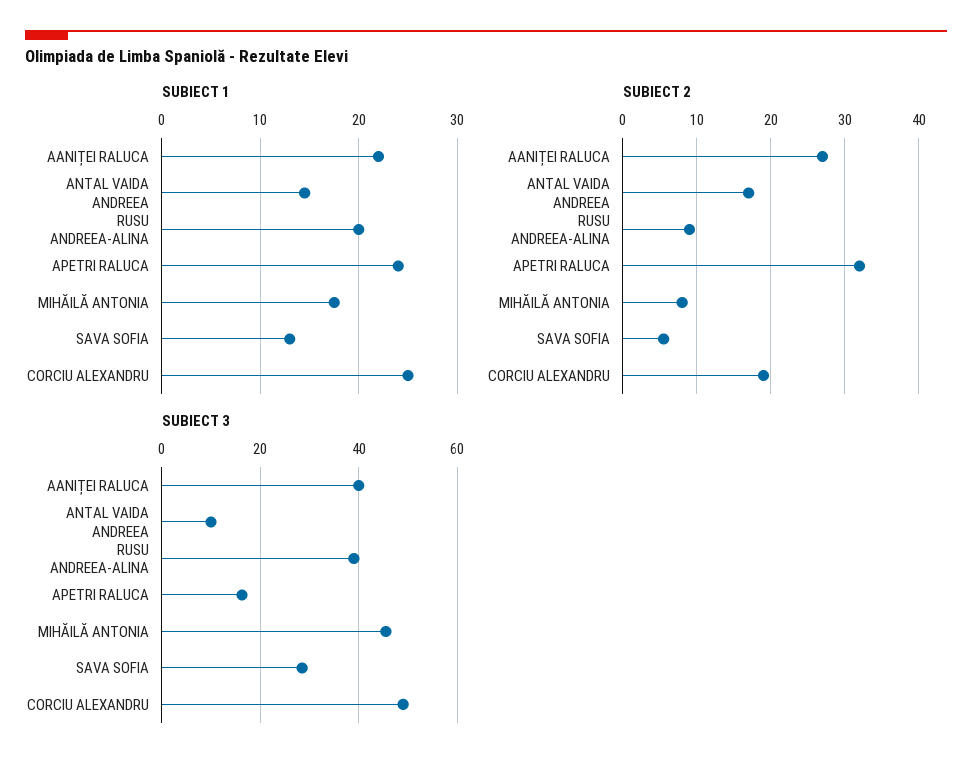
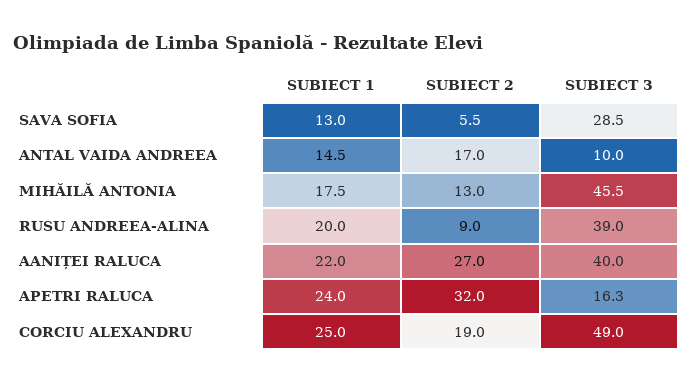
  {
    "SUBIECT 1": {
      "AANIȚEI RALUCA": 22,
      "ANTAL VAIDA ANDREEA": 14.5,
      "RUSU ANDREEA-ALINA": 20,
      "APETRI RALUCA": 24,
      "MIHĂILĂ ANTONIA": 17.5,
      "SAVA SOFIA": 13,
      "CORCIU ALEXANDRU": 25
    },
    "SUBIECT 2": {
      "AANIȚEI RALUCA": 27,
      "ANTAL VAIDA ANDREEA": 17,
      "RUSU ANDREEA-ALINA": 9,
      "APETRI RALUCA": 32,
-     "MIHĂILĂ ANTONIA": 8,
+     "MIHĂILĂ ANTONIA": 13,
      "SAVA SOFIA": 5.5,
      "CORCIU ALEXANDRU": 19
    },
    "SUBIECT 3": {
      "AANIȚEI RALUCA": 40,
      "ANTAL VAIDA ANDREEA": 10,
      "RUSU ANDREEA-ALINA": 39,
      "APETRI RALUCA": 16.3,
      "MIHĂILĂ ANTONIA": 45.5,
      "SAVA SOFIA": 28.5,
      "CORCIU ALEXANDRU": 49
    }
  }

